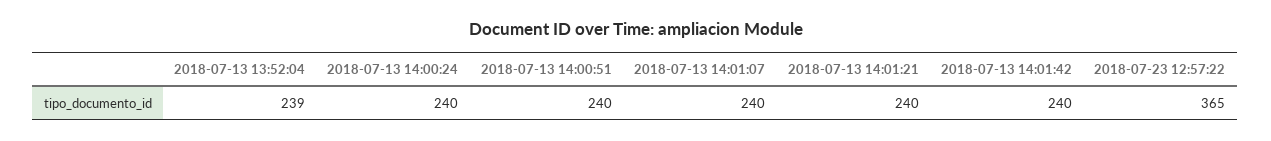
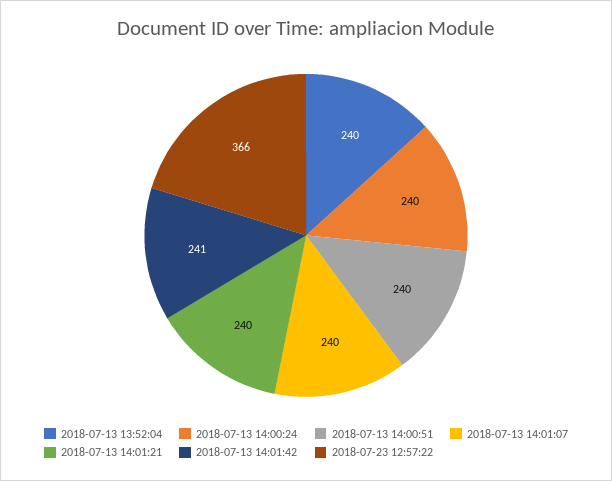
  {
-   "2018-07-13 13:52:04": 239,
+   "2018-07-13 13:52:04": 240,
    "2018-07-13 14:00:24": 240,
    "2018-07-13 14:00:51": 240,
    "2018-07-13 14:01:07": 240,
    "2018-07-13 14:01:21": 240,
-   "2018-07-13 14:01:42": 240,
+   "2018-07-13 14:01:42": 241,
-   "2018-07-23 12:57:22": 365
+   "2018-07-23 12:57:22": 366
  }

